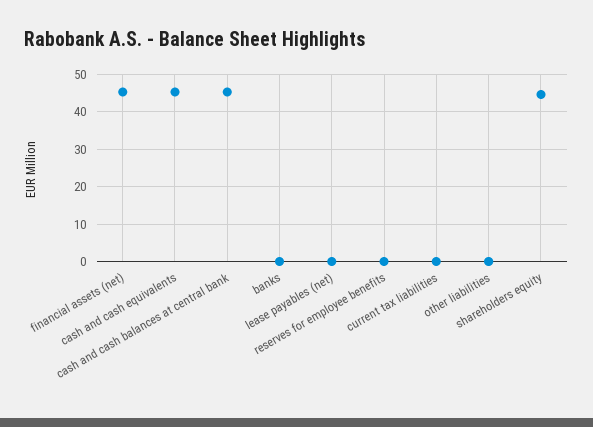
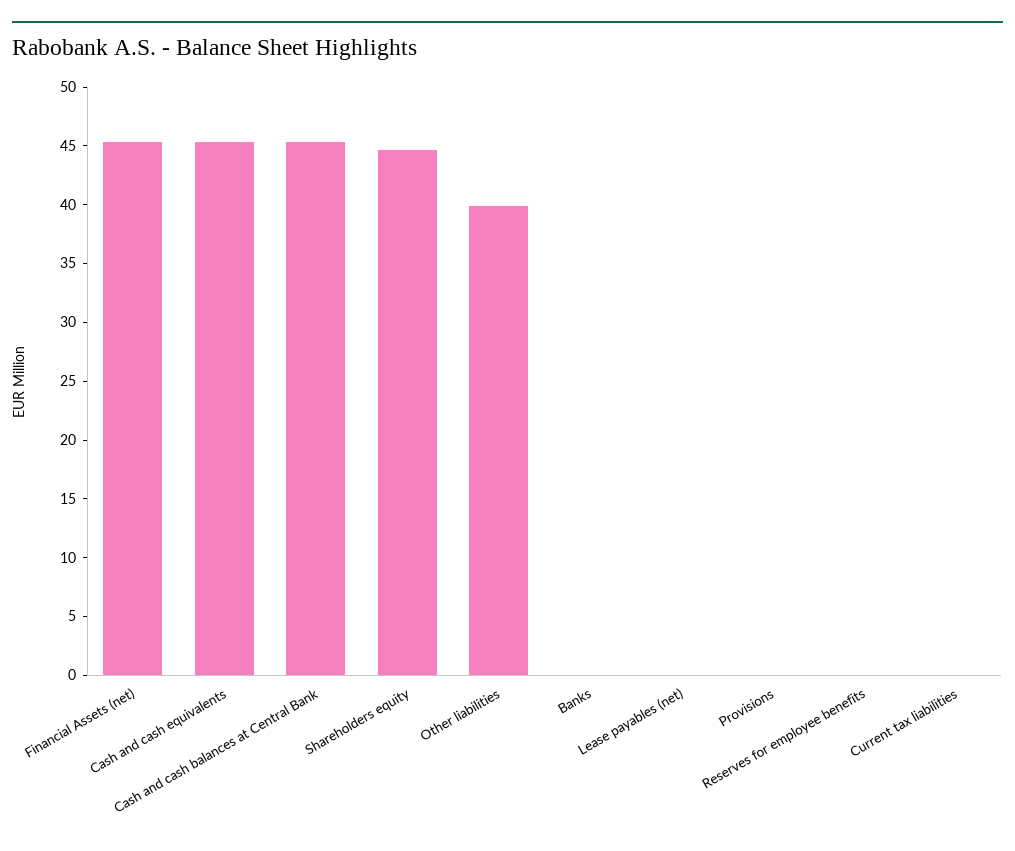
  {
    "financial assets (net)": 45,
    "cash and cash equivalents": 45,
    "cash and cash balances at central bank": 45,
    "banks": 0,
    "lease payables (net)": 0,
    "reserves for employee benefits": 0,
    "current tax liabilities": 0,
-   "other liabilities": 0,
+   "other liabilities": 40,
-   "shareholders equity": 45
+   "shareholders equity": 45,
+   "Provisions": 0
  }

